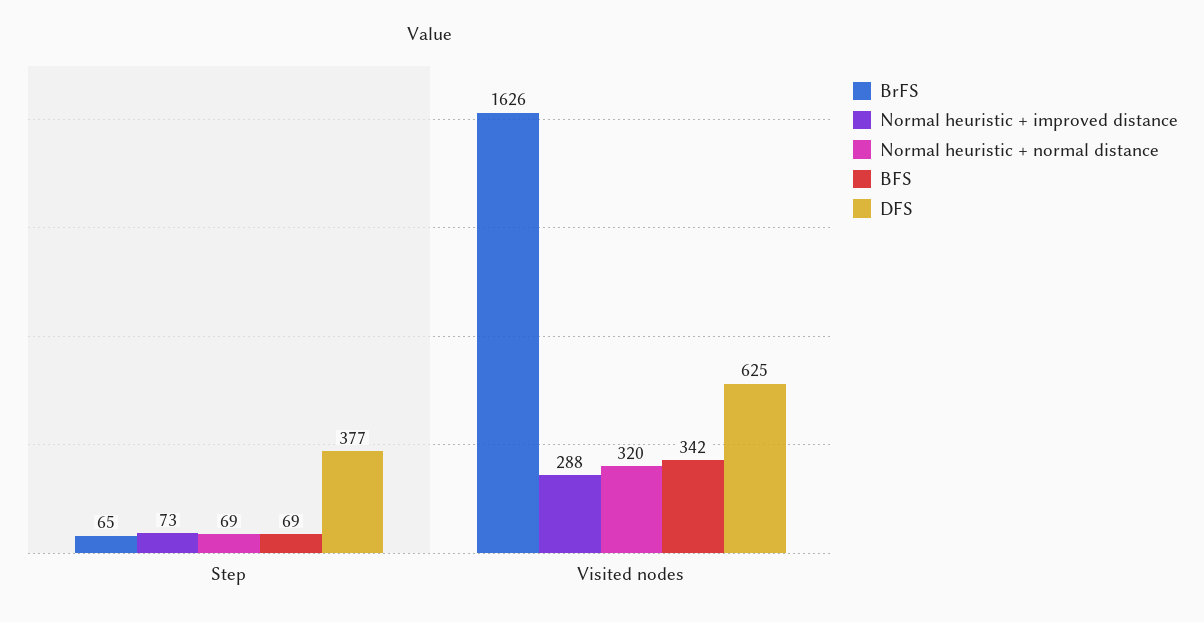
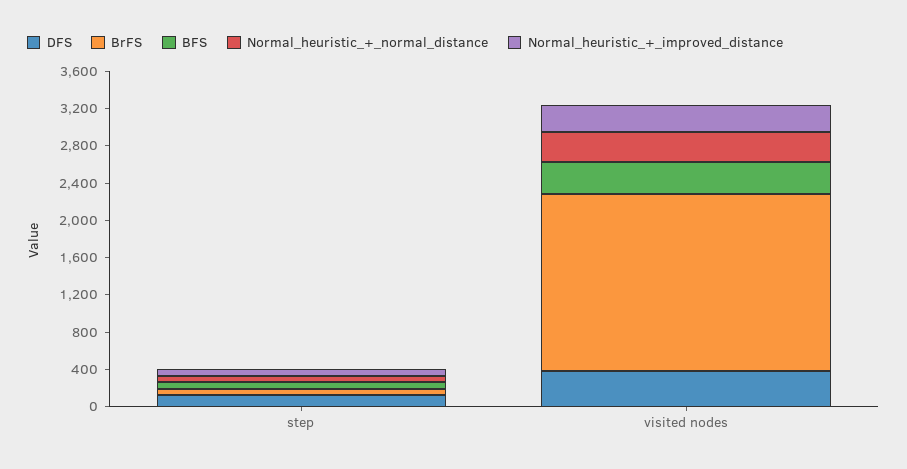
  {
    "BrFS": {
      "Step": 65,
-     "Visited nodes": 1626
+     "Visited nodes": 1900
    },
    "Normal heuristic + improved distance": {
      "Step": 73,
      "Visited nodes": 288
    },
    "Normal heuristic + normal distance": {
      "Step": 69,
      "Visited nodes": 320
    },
    "BFS": {
      "Step": 69,
      "Visited nodes": 342
    },
    "DFS": {
-     "Step": 377,
+     "Step": 100,
-     "Visited nodes": 625
+     "Visited nodes": 400
    }
  }

